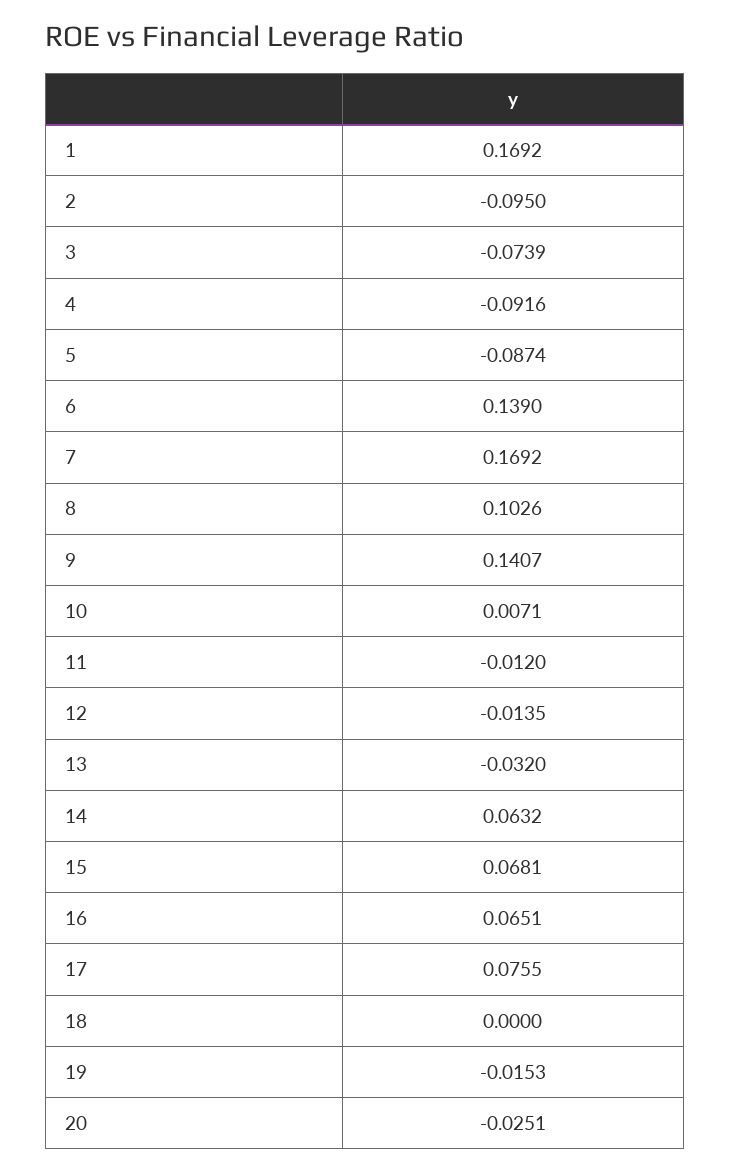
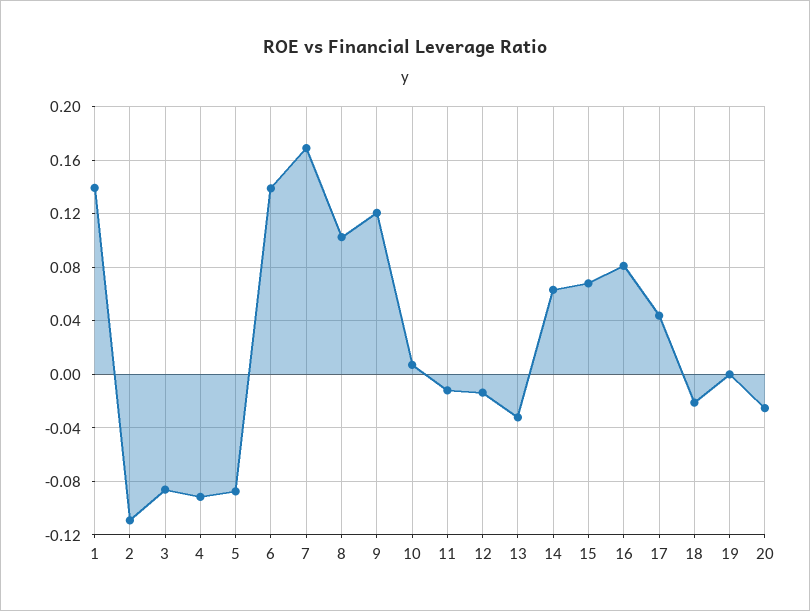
  {
-   "1": 0.1692,
+   "1": 0.14,
-   "2": -0.095,
+   "2": -0.11,
-   "3": -0.0739,
+   "3": -0.085,
    "4": -0.0916,
    "5": -0.0874,
    "6": 0.139,
    "7": 0.1692,
    "8": 0.1026,
-   "9": 0.1407,
+   "9": 0.12,
    "10": 0.0071,
    "11": -0.012,
    "12": -0.0135,
    "13": -0.032,
    "14": 0.0632,
    "15": 0.0681,
-   "16": 0.0651,
+   "16": 0.08,
-   "17": 0.0755,
+   "17": 0.045,
-   "18": 0,
+   "18": -0.02,
-   "19": -0.0153,
+   "19": 0,
    "20": -0.0251
  }

